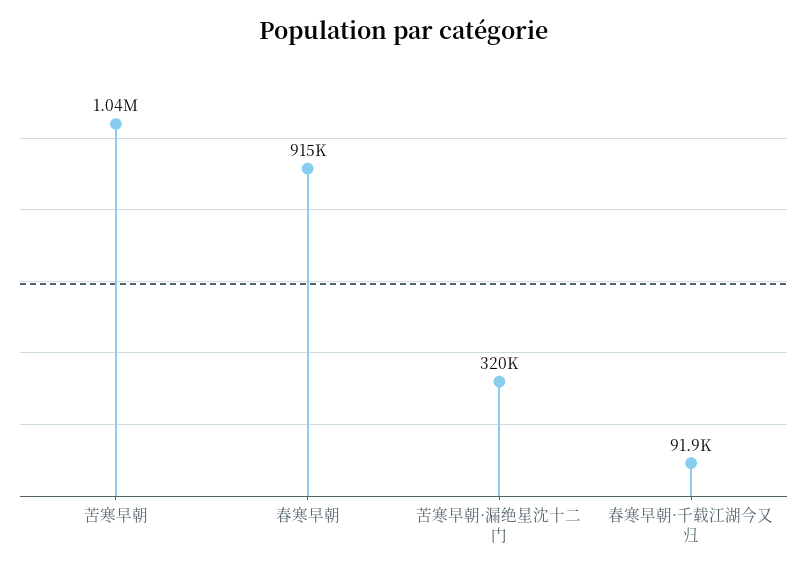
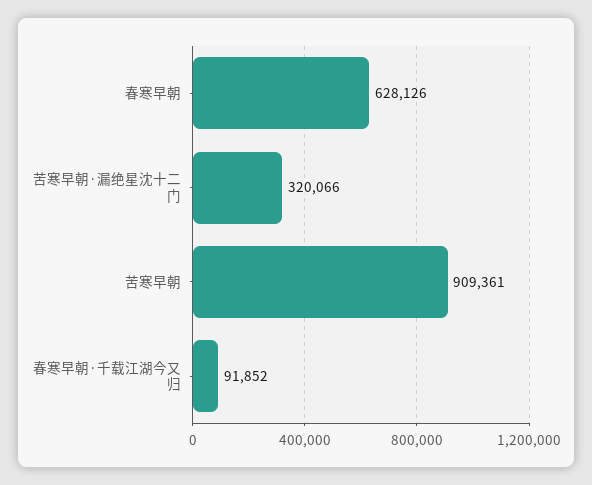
  {
-   "苦寒早朝": 1040000,
+   "苦寒早朝": 909361,
-   "春寒早朝": 915000,
+   "春寒早朝": 628126,
    "苦寒早朝·漏绝星沈十二门": 320066,
    "春寒早朝·千载江湖今又归": 91852
  }

